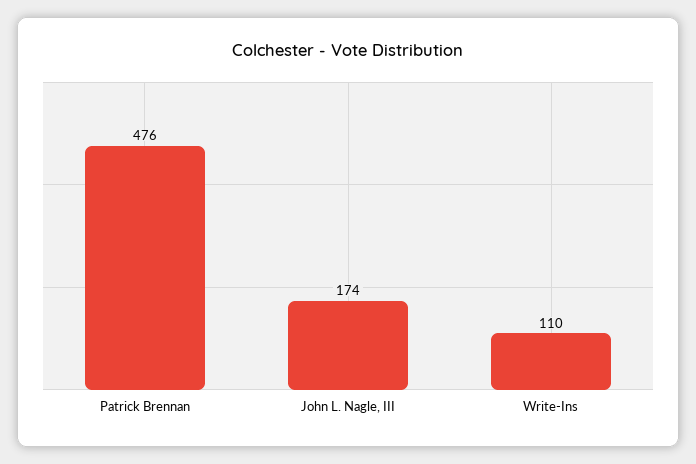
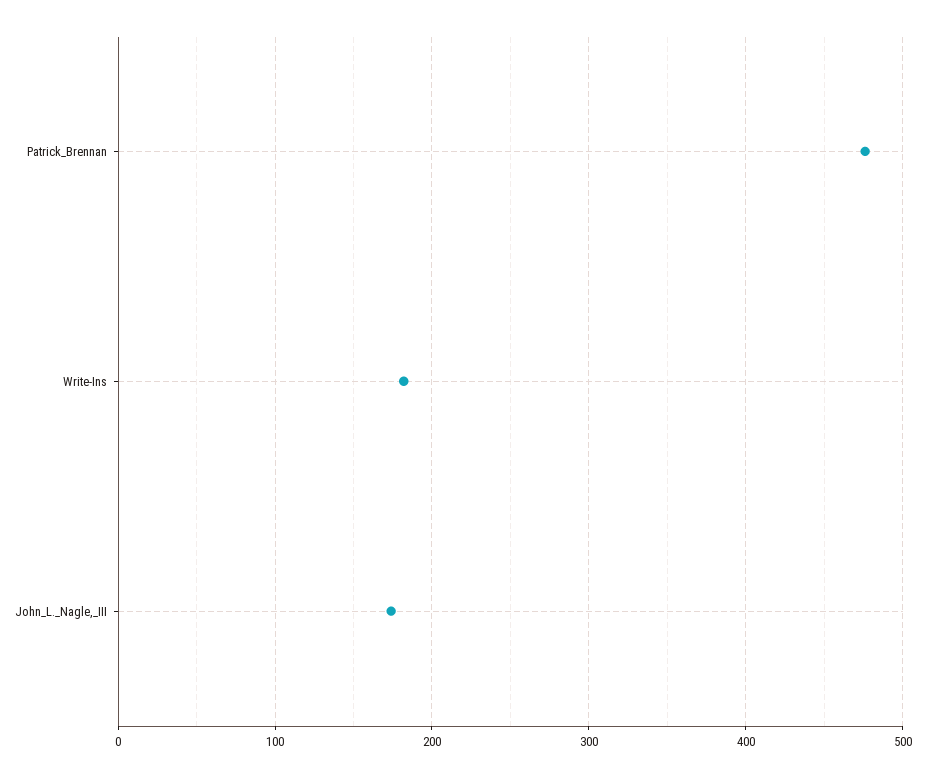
  {
    "Patrick Brennan": 476,
    "John L. Nagle, III": 174,
-   "Write-Ins": 110
+   "Write-Ins": 180
  }

